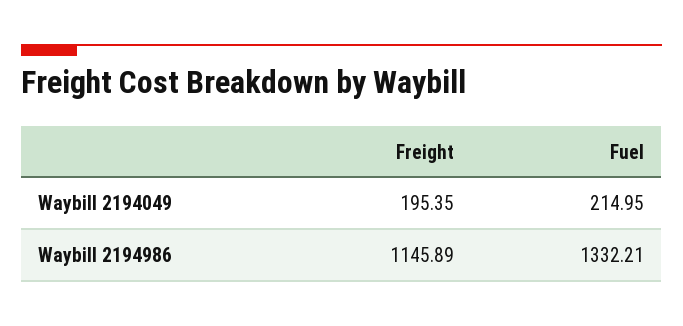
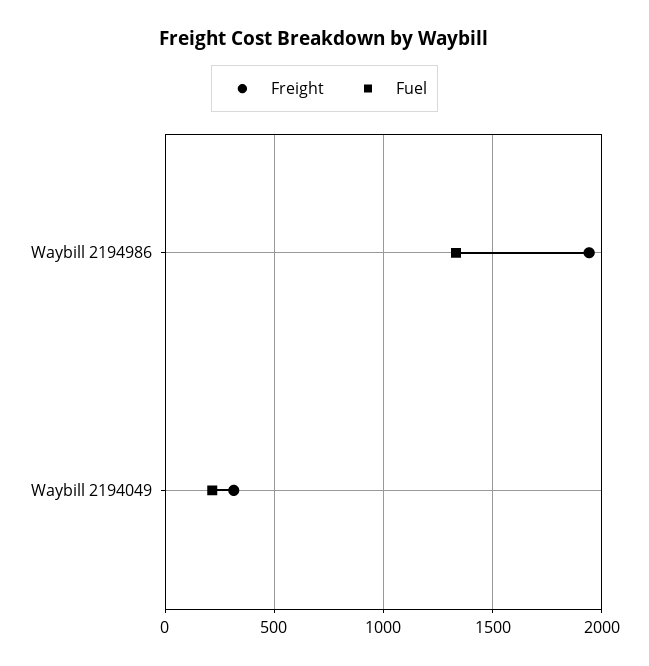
  {
    "Freight": {
-     "Waybill 2194049": 195.35,
+     "Waybill 2194049": 300,
-     "Waybill 2194986": 1145.89
+     "Waybill 2194986": 1950
    },
    "Fuel": {
      "Waybill 2194049": 214.95,
      "Waybill 2194986": 1332.21
    }
  }

